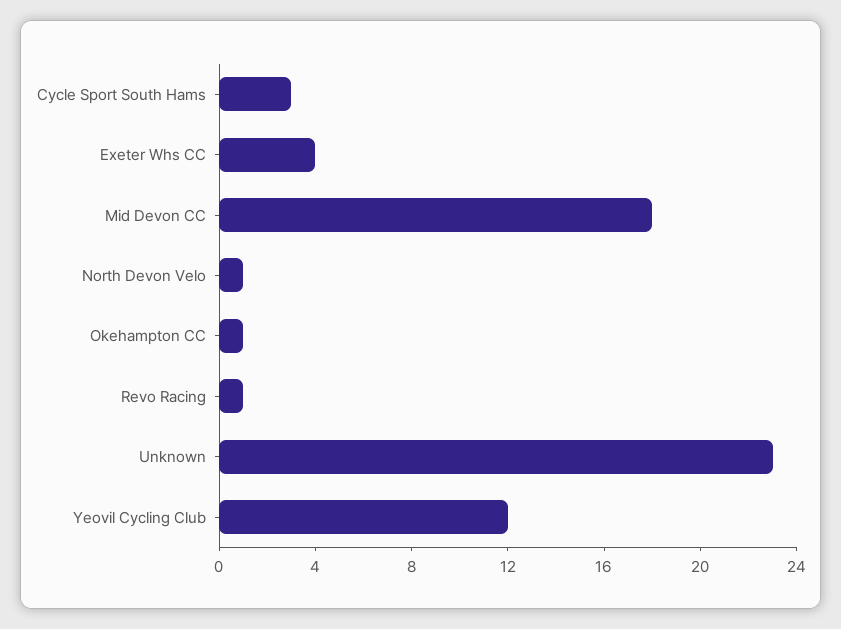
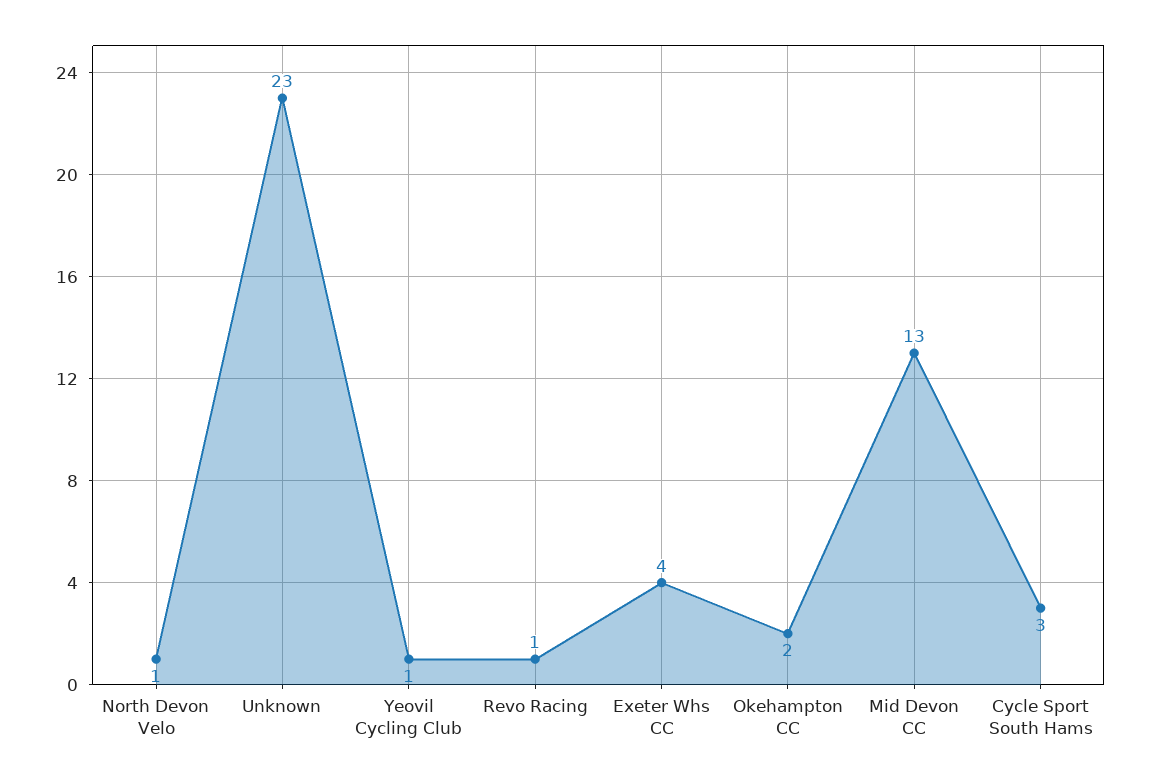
  {
    "Cycle Sport South Hams": 3,
    "Exeter Whs CC": 4,
-   "Mid Devon CC": 18,
+   "Mid Devon CC": 13,
    "North Devon Velo": 1,
-   "Okehampton CC": 1,
+   "Okehampton CC": 2,
    "Revo Racing": 1,
    "Unknown": 23,
-   "Yeovil Cycling Club": 12
+   "Yeovil Cycling Club": 1
  }

